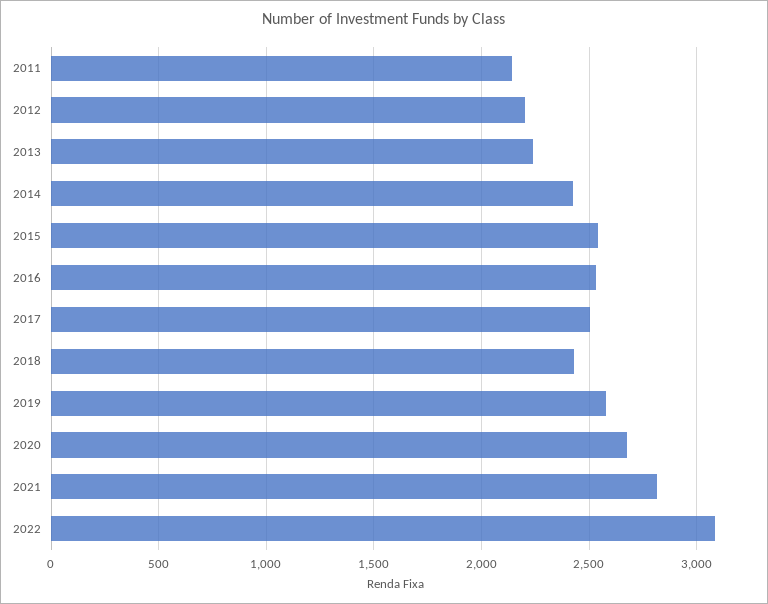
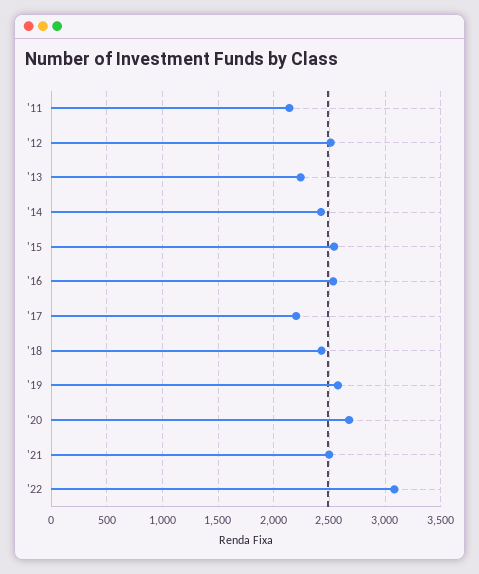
  {
    "2011": 2150,
-   "2012": 2200,
+   "2012": 2500,
    "2013": 2250,
    "2014": 2400,
    "2015": 2550,
    "2016": 2550,
-   "2017": 2500,
+   "2017": 2200,
    "2018": 2450,
    "2019": 2600,
    "2020": 2700,
-   "2021": 2800,
+   "2021": 2500,
    "2022": 3100
  }

